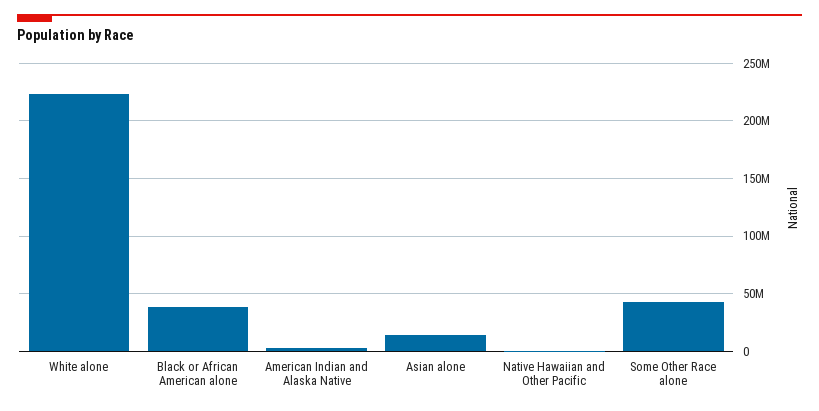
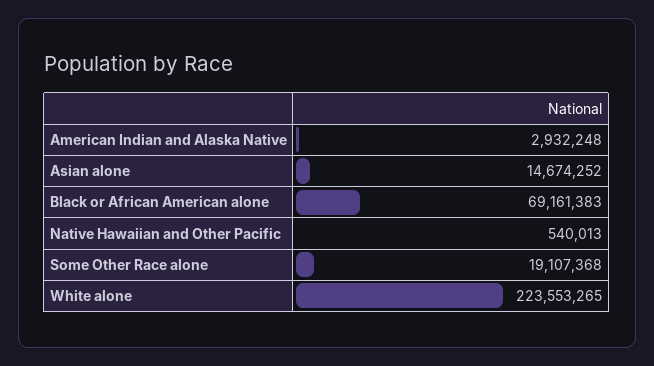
  {
    "White alone": 223553265,
-   "Black or African American alone": 40000000,
+   "Black or African American alone": 69161383,
    "American Indian and Alaska Native": 2932248,
    "Asian alone": 14674252,
    "Native Hawaiian and Other Pacific": 540013,
-   "Some Other Race alone": 40000000
+   "Some Other Race alone": 19107368
  }

